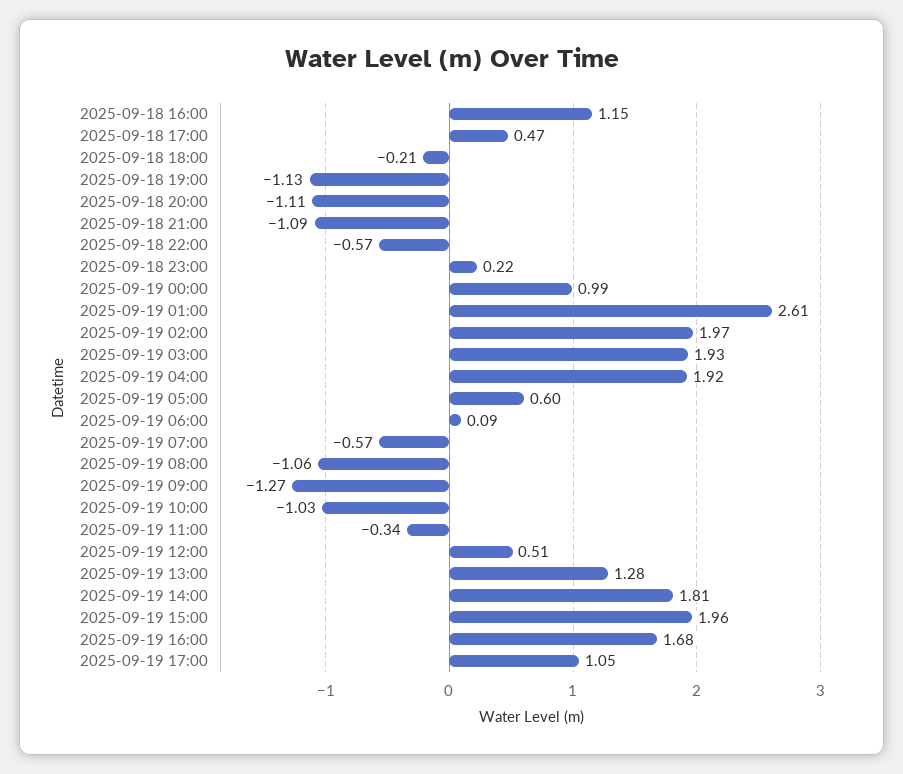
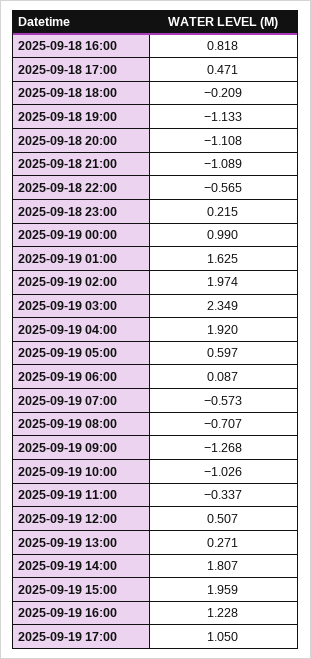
  {
-   "2025-09-18 16:00": 1.15,
+   "2025-09-18 16:00": 0.818,
    "2025-09-18 17:00": 0.471,
    "2025-09-18 18:00": -0.209,
    "2025-09-18 19:00": -1.133,
    "2025-09-18 20:00": -1.108,
    "2025-09-18 21:00": -1.089,
    "2025-09-18 22:00": -0.565,
    "2025-09-18 23:00": 0.215,
    "2025-09-19 00:00": 0.99,
-   "2025-09-19 01:00": 2.61,
+   "2025-09-19 01:00": 1.625,
    "2025-09-19 02:00": 1.974,
-   "2025-09-19 03:00": 1.93,
+   "2025-09-19 03:00": 2.349,
    "2025-09-19 04:00": 1.92,
    "2025-09-19 05:00": 0.597,
    "2025-09-19 06:00": 0.087,
    "2025-09-19 07:00": -0.573,
-   "2025-09-19 08:00": -1.06,
+   "2025-09-19 08:00": -0.707,
    "2025-09-19 09:00": -1.268,
    "2025-09-19 10:00": -1.026,
    "2025-09-19 11:00": -0.337,
    "2025-09-19 12:00": 0.507,
-   "2025-09-19 13:00": 1.28,
+   "2025-09-19 13:00": 0.271,
    "2025-09-19 14:00": 1.807,
    "2025-09-19 15:00": 1.959,
-   "2025-09-19 16:00": 1.68,
+   "2025-09-19 16:00": 1.228,
    "2025-09-19 17:00": 1.05
  }

